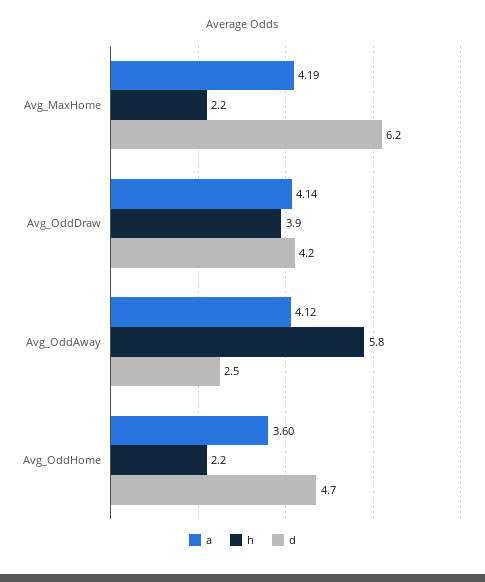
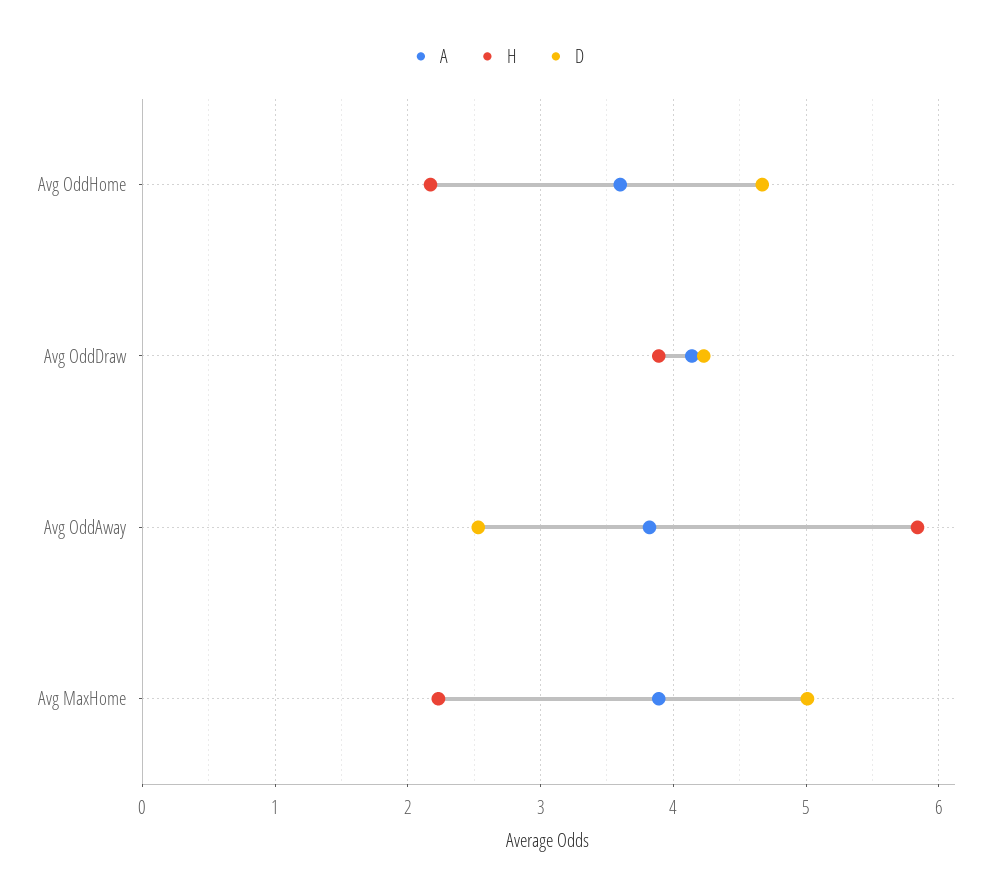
  {
    "a": {
-     "Avg_MaxHome": 4.19,
+     "Avg_MaxHome": 3.9,
      "Avg_OddDraw": 4.14,
-     "Avg_OddAway": 4.12,
+     "Avg_OddAway": 3.8,
      "Avg_OddHome": 3.6
    },
    "h": {
      "Avg_MaxHome": 2.2,
      "Avg_OddDraw": 3.9,
      "Avg_OddAway": 5.8,
      "Avg_OddHome": 2.2
    },
    "d": {
-     "Avg_MaxHome": 6.2,
+     "Avg_MaxHome": 5,
      "Avg_OddDraw": 4.2,
      "Avg_OddAway": 2.5,
      "Avg_OddHome": 4.7
    }
  }

